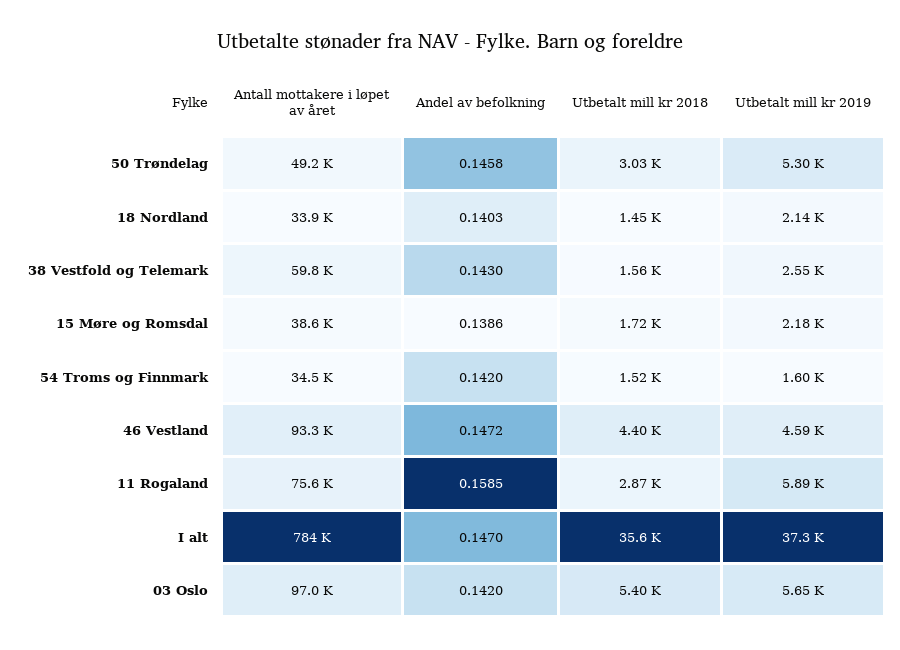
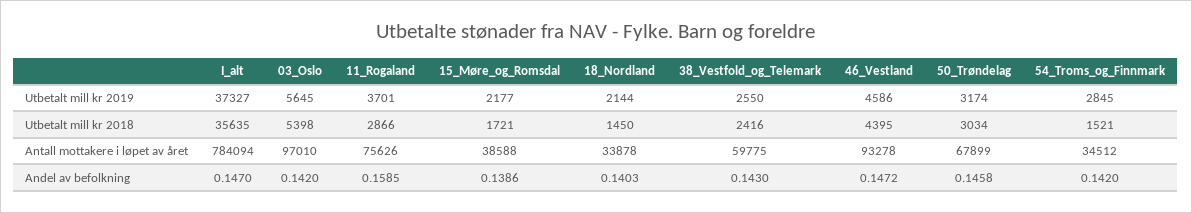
  {
    "Antall mottakere i løpet av året": {
-     "50 Trøndelag": 49200,
+     "50 Trøndelag": 67899,
      "18 Nordland": 33878,
      "38 Vestfold og Telemark": 59775,
      "15 Møre og Romsdal": 38588,
      "54 Troms og Finnmark": 34512,
      "46 Vestland": 93278,
      "11 Rogaland": 75626,
      "I alt": 784094,
      "03 Oslo": 97010
    },
    "Andel av befolkning": {
      "50 Trøndelag": 0.1458,
      "18 Nordland": 0.1403,
      "38 Vestfold og Telemark": 0.143,
      "15 Møre og Romsdal": 0.1386,
      "54 Troms og Finnmark": 0.142,
      "46 Vestland": 0.1472,
      "11 Rogaland": 0.1585,
      "I alt": 0.147,
      "03 Oslo": 0.142
    },
    "Utbetalt mill kr 2018": {
      "50 Trøndelag": 3034,
      "18 Nordland": 1450,
-     "38 Vestfold og Telemark": 1560,
+     "38 Vestfold og Telemark": 2416,
      "15 Møre og Romsdal": 1721,
      "54 Troms og Finnmark": 1521,
      "46 Vestland": 4395,
      "11 Rogaland": 2866,
      "I alt": 35635,
      "03 Oslo": 5398
    },
    "Utbetalt mill kr 2019": {
-     "50 Trøndelag": 5300,
+     "50 Trøndelag": 3174,
      "18 Nordland": 2144,
      "38 Vestfold og Telemark": 2550,
      "15 Møre og Romsdal": 2177,
-     "54 Troms og Finnmark": 1600,
+     "54 Troms og Finnmark": 2845,
      "46 Vestland": 4586,
-     "11 Rogaland": 5890,
+     "11 Rogaland": 3701,
      "I alt": 37327,
      "03 Oslo": 5645
    }
  }

